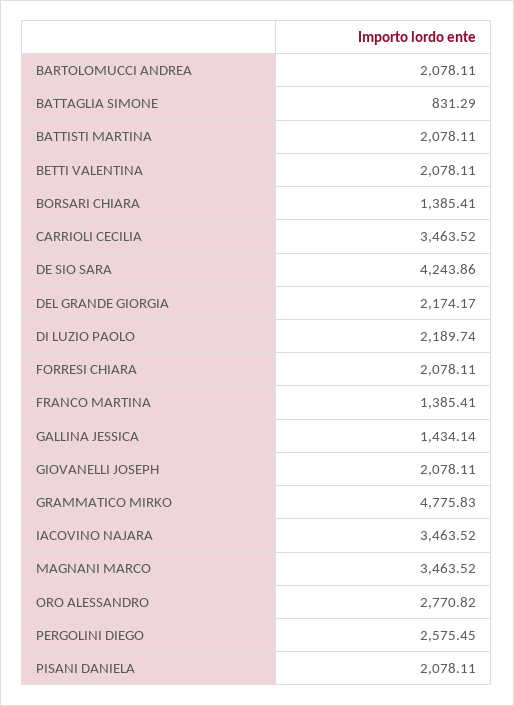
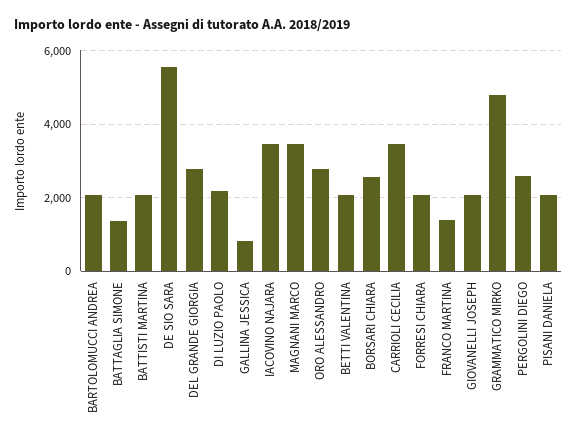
  {
    "BARTOLOMUCCI ANDREA": 2078.11,
-   "BATTAGLIA SIMONE": 831.29,
+   "BATTAGLIA SIMONE": 1400,
    "BATTISTI MARTINA": 2078.11,
    "BETTI VALENTINA": 2078.11,
-   "BORSARI CHIARA": 1385.41,
+   "BORSARI CHIARA": 2600,
    "CARRIOLI CECILIA": 3463.52,
-   "DE SIO SARA": 4243.86,
+   "DE SIO SARA": 5600,
-   "DEL GRANDE GIORGIA": 2174.17,
+   "DEL GRANDE GIORGIA": 2800,
    "DI LUZIO PAOLO": 2189.74,
    "FORRESI CHIARA": 2078.11,
    "FRANCO MARTINA": 1385.41,
-   "GALLINA JESSICA": 1434.14,
+   "GALLINA JESSICA": 800,
    "GIOVANELLI JOSEPH": 2078.11,
    "GRAMMATICO MIRKO": 4775.83,
    "IACOVINO NAJARA": 3463.52,
    "MAGNANI MARCO": 3463.52,
    "ORO ALESSANDRO": 2770.82,
    "PERGOLINI DIEGO": 2575.45,
    "PISANI DANIELA": 2078.11
  }

